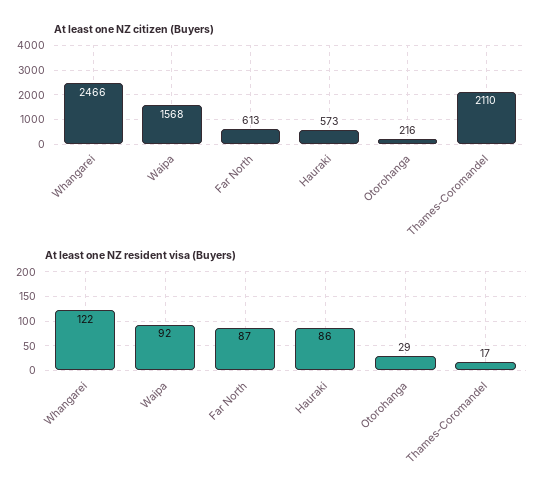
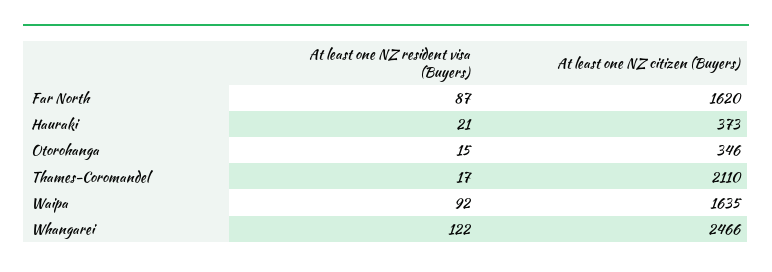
  {
    "At least one NZ citizen (Buyers)": {
      "Whangarei": 2466,
-     "Waipa": 1568,
+     "Waipa": 1635,
-     "Far North": 613,
+     "Far North": 1620,
-     "Hauraki": 573,
+     "Hauraki": 373,
-     "Otorohanga": 216,
+     "Otorohanga": 346,
      "Thames-Coromandel": 2110
    },
    "At least one NZ resident visa (Buyers)": {
      "Whangarei": 122,
      "Waipa": 92,
      "Far North": 87,
-     "Hauraki": 86,
+     "Hauraki": 21,
-     "Otorohanga": 29,
+     "Otorohanga": 15,
      "Thames-Coromandel": 17
    }
  }

